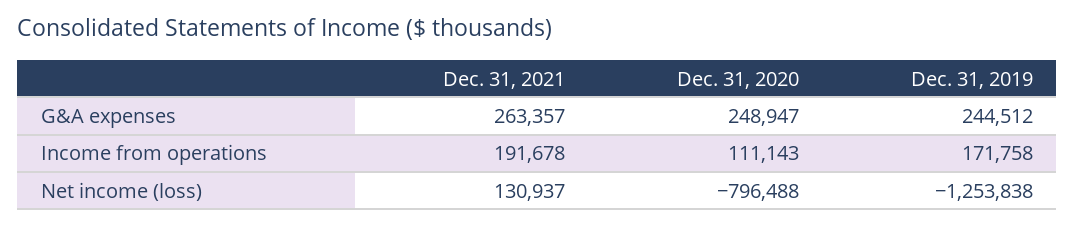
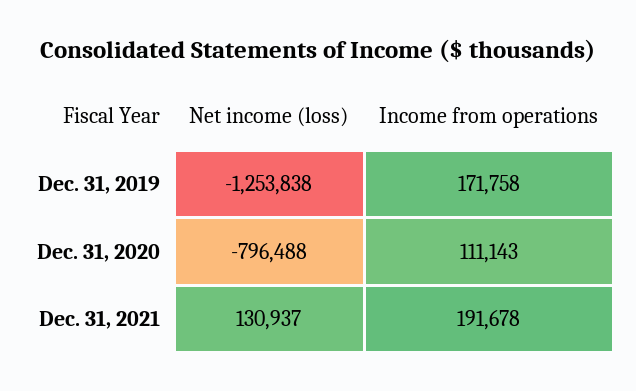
  {
    "Dec. 31, 2021": {
-     "G&A expenses": 263357,
      "Income from operations": 191678,
      "Net income (loss)": 130937
    },
    "Dec. 31, 2020": {
-     "G&A expenses": 248947,
      "Income from operations": 111143,
      "Net income (loss)": -796488
    },
    "Dec. 31, 2019": {
-     "G&A expenses": 244512,
      "Income from operations": 171758,
      "Net income (loss)": -1253838
    }
  }

